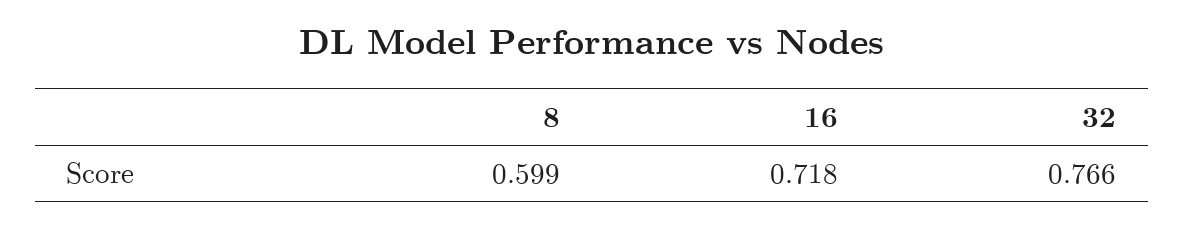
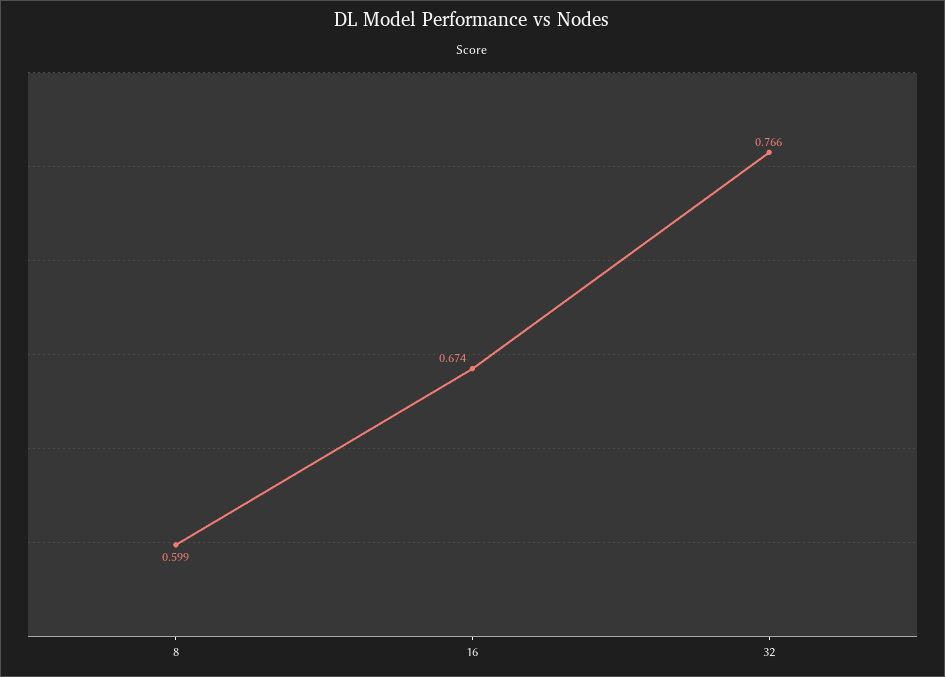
  {
    "8": 0.599,
-   "16": 0.718,
+   "16": 0.674,
    "32": 0.766
  }

